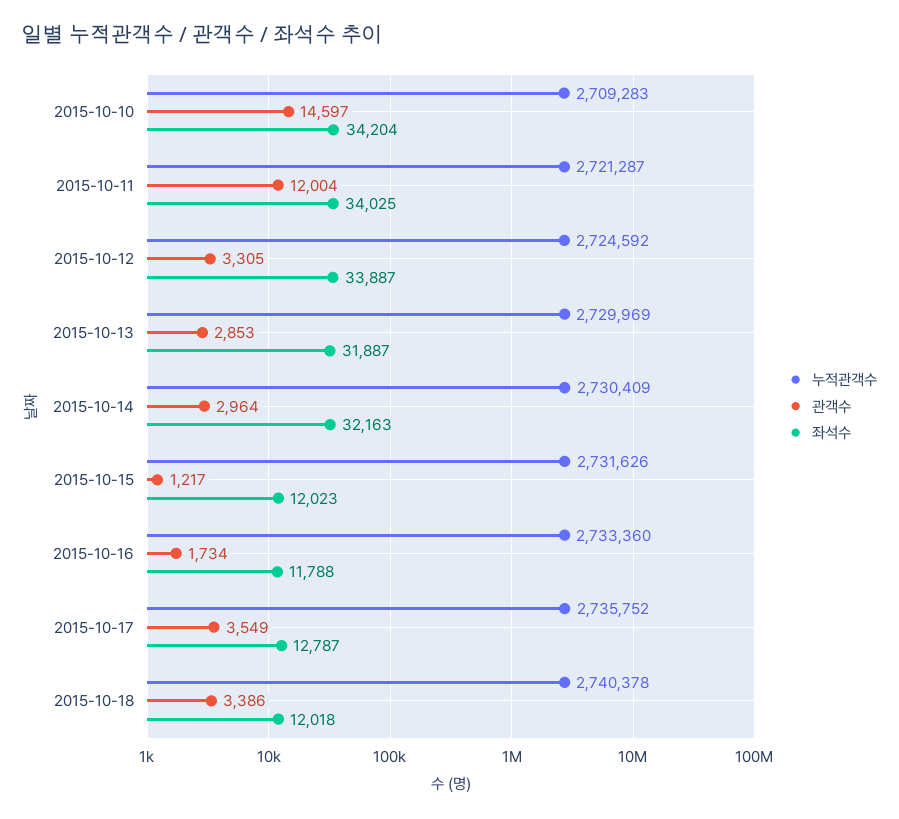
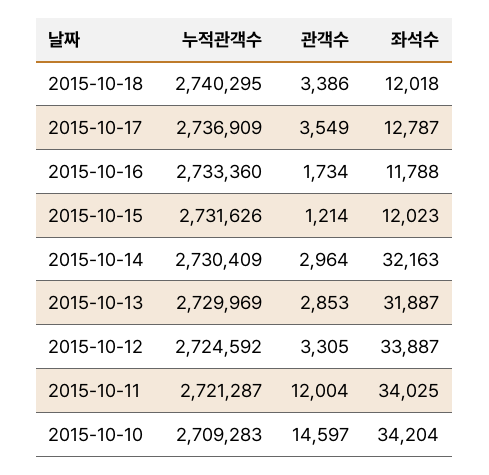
  {
    "누적관객수": {
      "2015-10-10": 2709283,
      "2015-10-11": 2721287,
      "2015-10-12": 2724592,
      "2015-10-13": 2729969,
      "2015-10-14": 2730409,
      "2015-10-15": 2731626,
      "2015-10-16": 2733360,
-     "2015-10-17": 2735752,
+     "2015-10-17": 2736909,
-     "2015-10-18": 2740378
+     "2015-10-18": 2740295
    },
    "관객수": {
      "2015-10-10": 14597,
      "2015-10-11": 12004,
      "2015-10-12": 3305,
      "2015-10-13": 2853,
      "2015-10-14": 2964,
-     "2015-10-15": 1217,
+     "2015-10-15": 1214,
      "2015-10-16": 1734,
      "2015-10-17": 3549,
      "2015-10-18": 3386
    },
    "좌석수": {
      "2015-10-10": 34204,
      "2015-10-11": 34025,
      "2015-10-12": 33887,
      "2015-10-13": 31887,
      "2015-10-14": 32163,
      "2015-10-15": 12023,
      "2015-10-16": 11788,
      "2015-10-17": 12787,
      "2015-10-18": 12018
    }
  }

